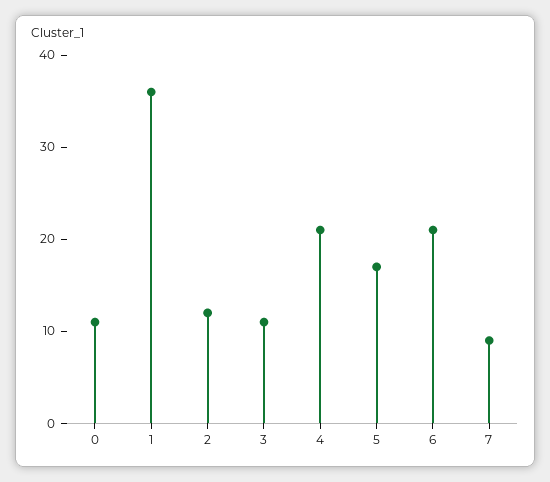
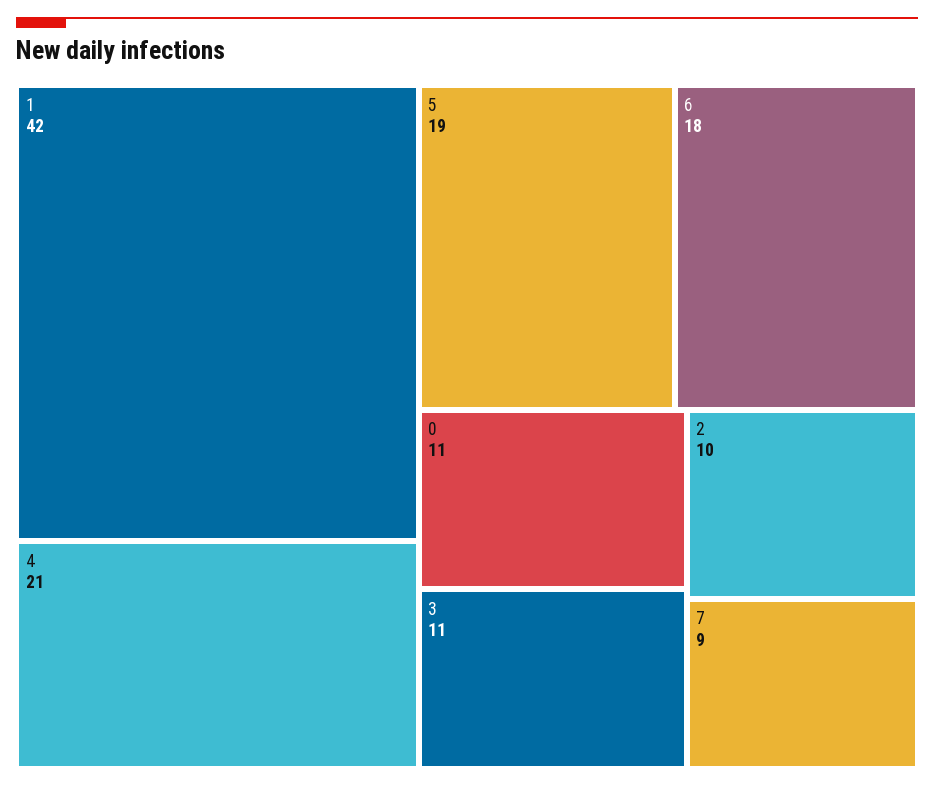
  {
    "0": 11,
-   "1": 36,
+   "1": 42,
-   "2": 12,
+   "2": 10,
    "3": 11,
    "4": 21,
-   "5": 17,
+   "5": 19,
-   "6": 21,
+   "6": 18,
    "7": 9
  }

